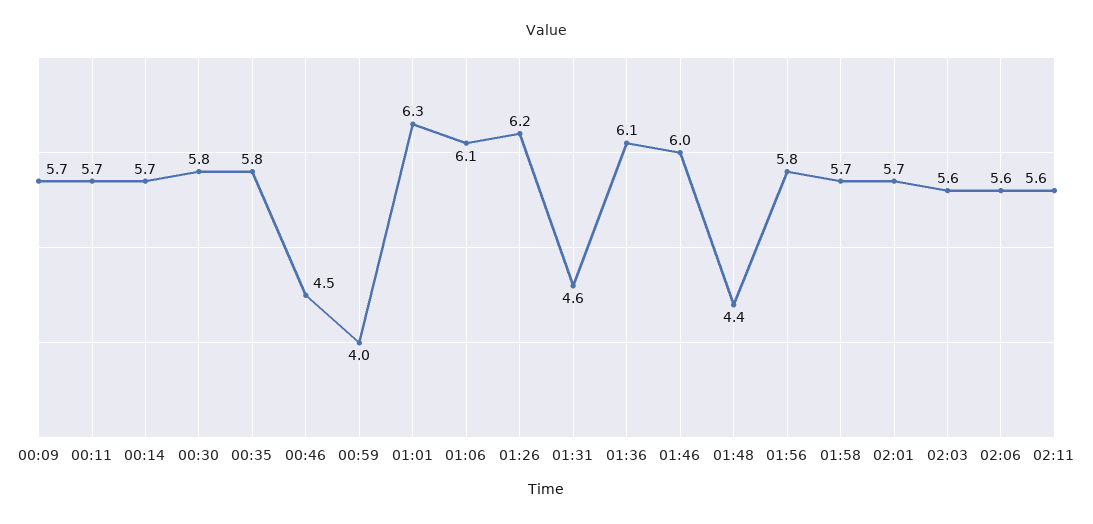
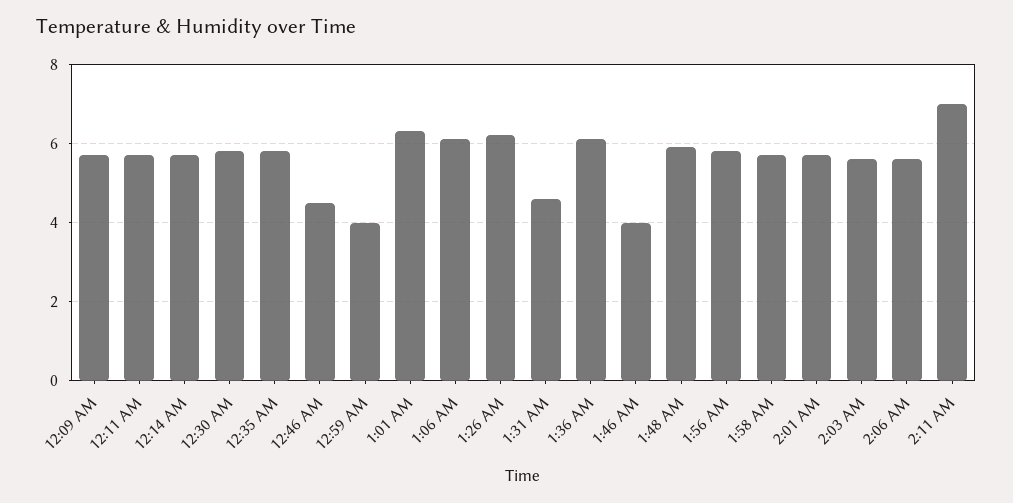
  {
    "00:09": 5.7,
    "00:11": 5.7,
    "00:14": 5.7,
    "00:30": 5.8,
    "00:35": 5.8,
    "00:46": 4.5,
    "00:59": 4,
    "01:01": 6.3,
    "01:06": 6.1,
    "01:26": 6.2,
    "01:31": 4.6,
    "01:36": 6.1,
-   "01:46": 6,
+   "01:46": 4,
-   "01:48": 4.4,
+   "01:48": 6,
    "01:56": 5.8,
    "01:58": 5.7,
    "02:01": 5.7,
    "02:03": 5.6,
    "02:06": 5.6,
-   "02:11": 5.6
+   "02:11": 7
  }

